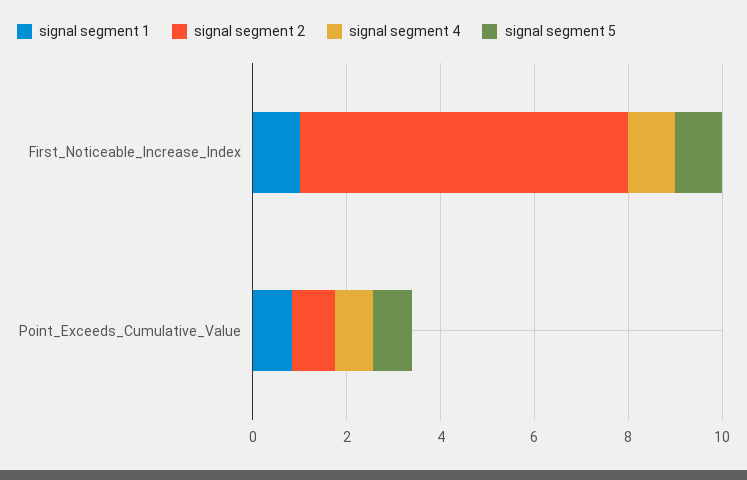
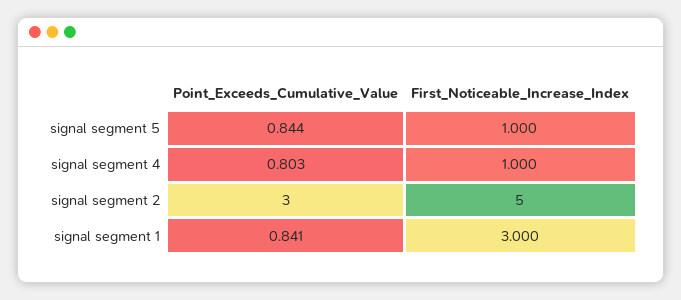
  {
    "signal segment 1": {
-     "First_Noticeable_Increase_Index": 1,
+     "First_Noticeable_Increase_Index": 3,
      "Point_Exceeds_Cumulative_Value": 0.841
    },
    "signal segment 2": {
-     "First_Noticeable_Increase_Index": 7,
+     "First_Noticeable_Increase_Index": 5,
-     "Point_Exceeds_Cumulative_Value": 1
+     "Point_Exceeds_Cumulative_Value": 3
    },
    "signal segment 4": {
      "First_Noticeable_Increase_Index": 1,
      "Point_Exceeds_Cumulative_Value": 0.803
    },
    "signal segment 5": {
      "First_Noticeable_Increase_Index": 1,
      "Point_Exceeds_Cumulative_Value": 0.844
    }
  }

